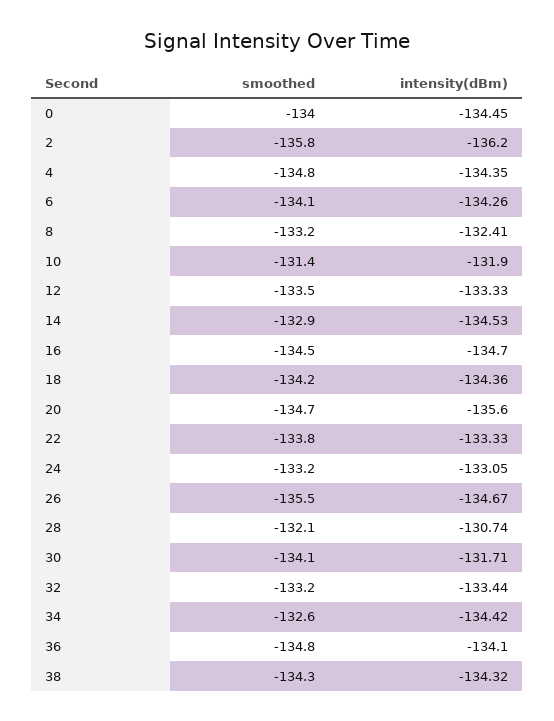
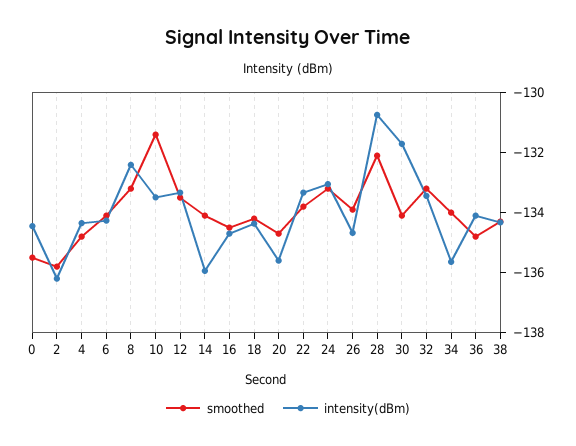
  {
    "smoothed": {
-     "0": -134,
+     "0": -135.5,
      "2": -135.8,
      "4": -134.8,
      "6": -134.1,
      "8": -133.2,
      "10": -131.4,
      "12": -133.5,
-     "14": -132.9,
+     "14": -134,
      "16": -134.5,
      "18": -134.2,
      "20": -134.7,
      "22": -133.8,
      "24": -133.2,
-     "26": -135.5,
+     "26": -134,
      "28": -132.1,
      "30": -134.1,
      "32": -133.2,
-     "34": -132.6,
+     "34": -134,
      "36": -134.8,
      "38": -134.3
    },
    "intensity(dBm)": {
      "0": -134.45,
      "2": -136.2,
      "4": -134.35,
      "6": -134.26,
      "8": -132.41,
-     "10": -131.9,
+     "10": -133.5,
      "12": -133.33,
-     "14": -134.53,
+     "14": -136,
      "16": -134.7,
      "18": -134.36,
      "20": -135.6,
      "22": -133.33,
      "24": -133.05,
      "26": -134.67,
      "28": -130.74,
      "30": -131.71,
      "32": -133.44,
-     "34": -134.42,
+     "34": -135.5,
      "36": -134.1,
      "38": -134.32
    }
  }

